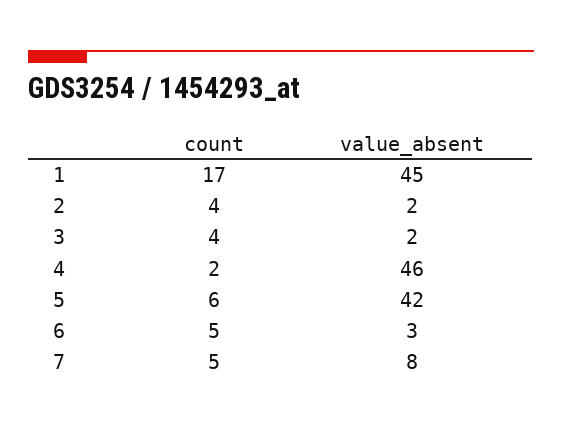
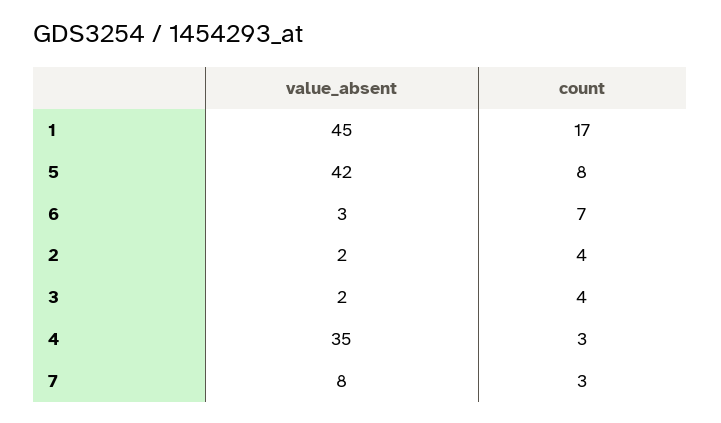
  {
    "count": {
      "1": 17,
      "2": 4,
      "3": 4,
-     "4": 2,
+     "4": 3,
-     "5": 6,
+     "5": 8,
-     "6": 5,
+     "6": 7,
-     "7": 5
+     "7": 3
    },
    "value_absent": {
      "1": 45,
      "2": 2,
      "3": 2,
-     "4": 46,
+     "4": 35,
      "5": 42,
      "6": 3,
      "7": 8
    }
  }

